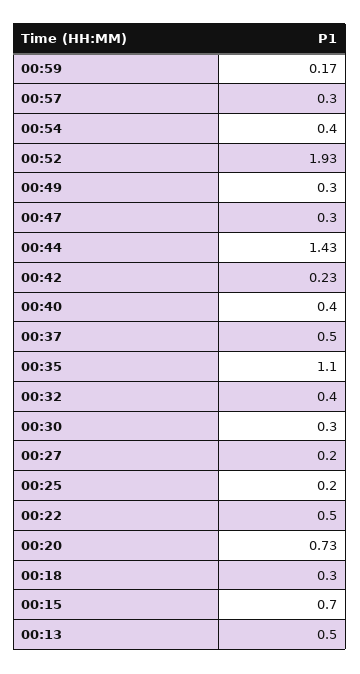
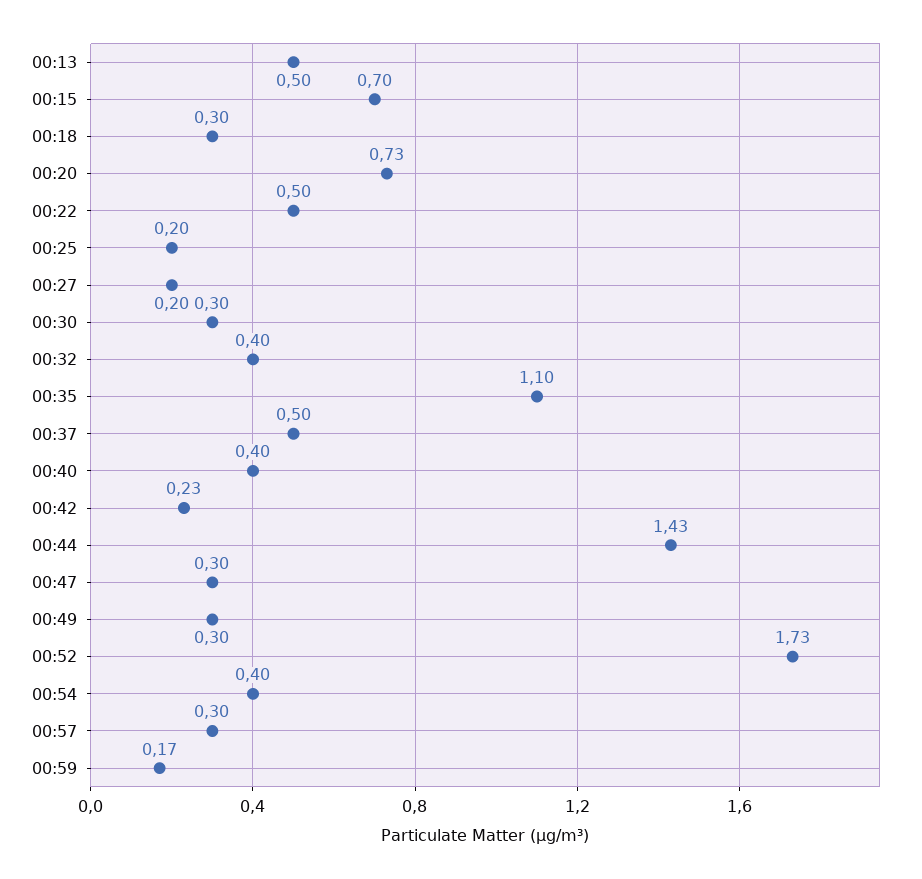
  {
    "00:59": 0.17,
    "00:57": 0.3,
    "00:54": 0.4,
-   "00:52": 1.93,
+   "00:52": 1.73,
    "00:49": 0.3,
    "00:47": 0.3,
    "00:44": 1.43,
    "00:42": 0.23,
    "00:40": 0.4,
    "00:37": 0.5,
    "00:35": 1.1,
    "00:32": 0.4,
    "00:30": 0.3,
    "00:27": 0.2,
    "00:25": 0.2,
    "00:22": 0.5,
    "00:20": 0.73,
    "00:18": 0.3,
    "00:15": 0.7,
    "00:13": 0.5
  }

